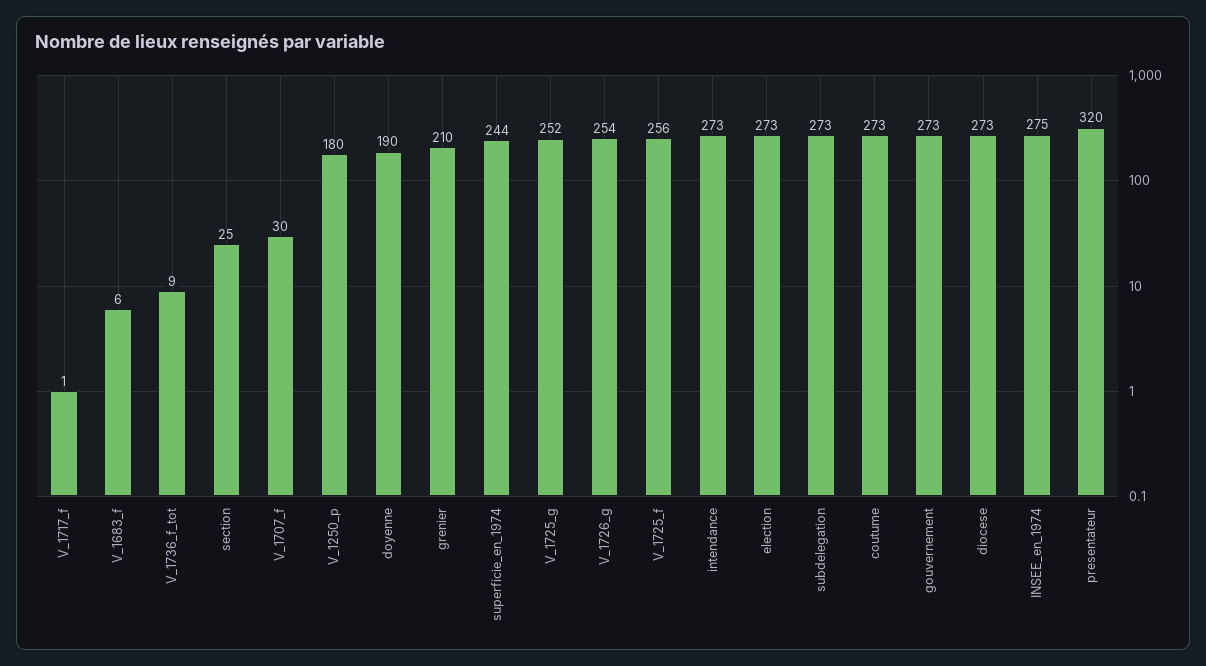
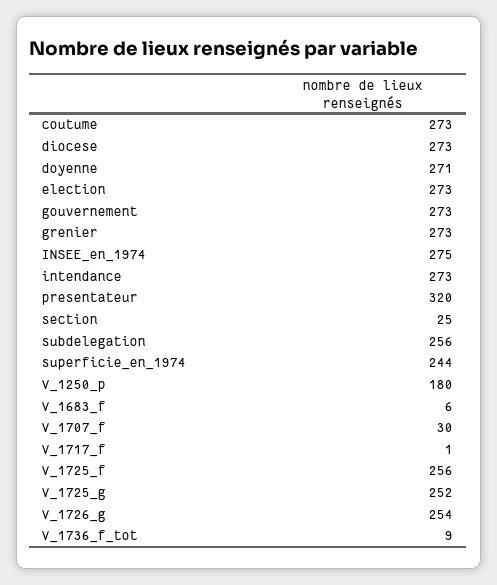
  {
    "V_1717_f": 1,
    "V_1683_f": 6,
    "V_1736_f_tot": 9,
    "section": 25,
    "V_1707_f": 30,
    "V_1250_p": 180,
-   "doyenne": 190,
+   "doyenne": 271,
-   "grenier": 210,
+   "grenier": 273,
    "superficie_en_1974": 244,
    "V_1725_g": 252,
    "V_1726_g": 254,
    "V_1725_f": 256,
    "intendance": 273,
    "election": 273,
-   "subdelegation": 273,
+   "subdelegation": 256,
    "coutume": 273,
    "gouvernement": 273,
    "diocese": 273,
    "INSEE_en_1974": 275,
    "presentateur": 320
  }

